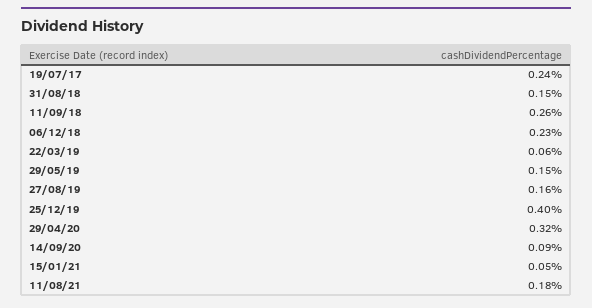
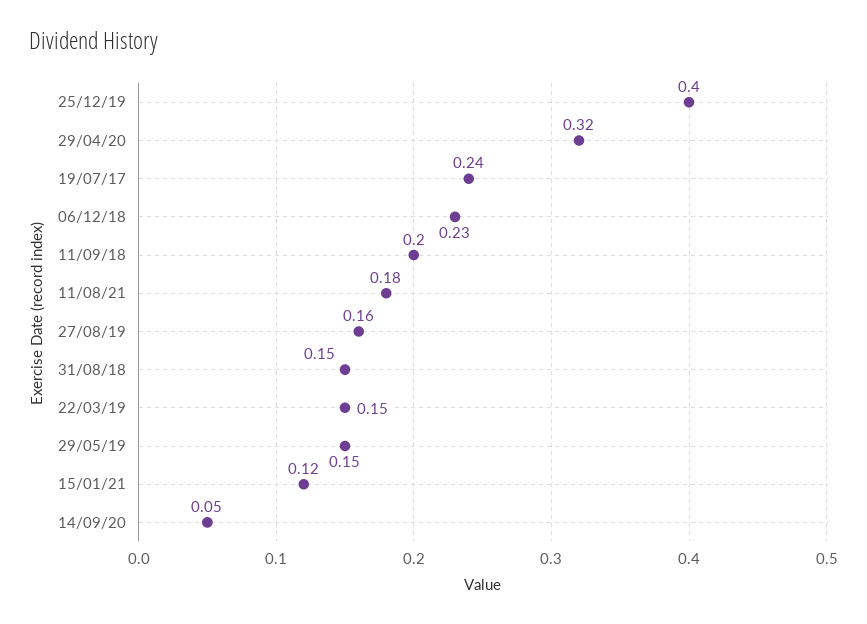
  {
    "19/07/17": 0.24,
    "31/08/18": 0.15,
-   "11/09/18": 0.26,
+   "11/09/18": 0.2,
    "06/12/18": 0.23,
-   "22/03/19": 0.06,
+   "22/03/19": 0.15,
    "29/05/19": 0.15,
    "27/08/19": 0.16,
    "25/12/19": 0.4,
    "29/04/20": 0.32,
-   "14/09/20": 0.09,
+   "14/09/20": 0.05,
-   "15/01/21": 0.05,
+   "15/01/21": 0.12,
    "11/08/21": 0.18
  }

